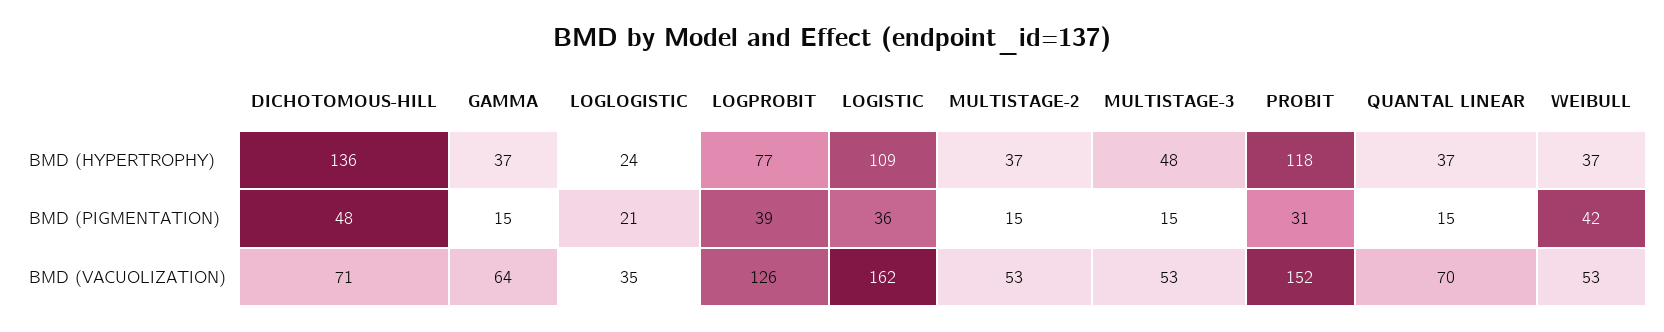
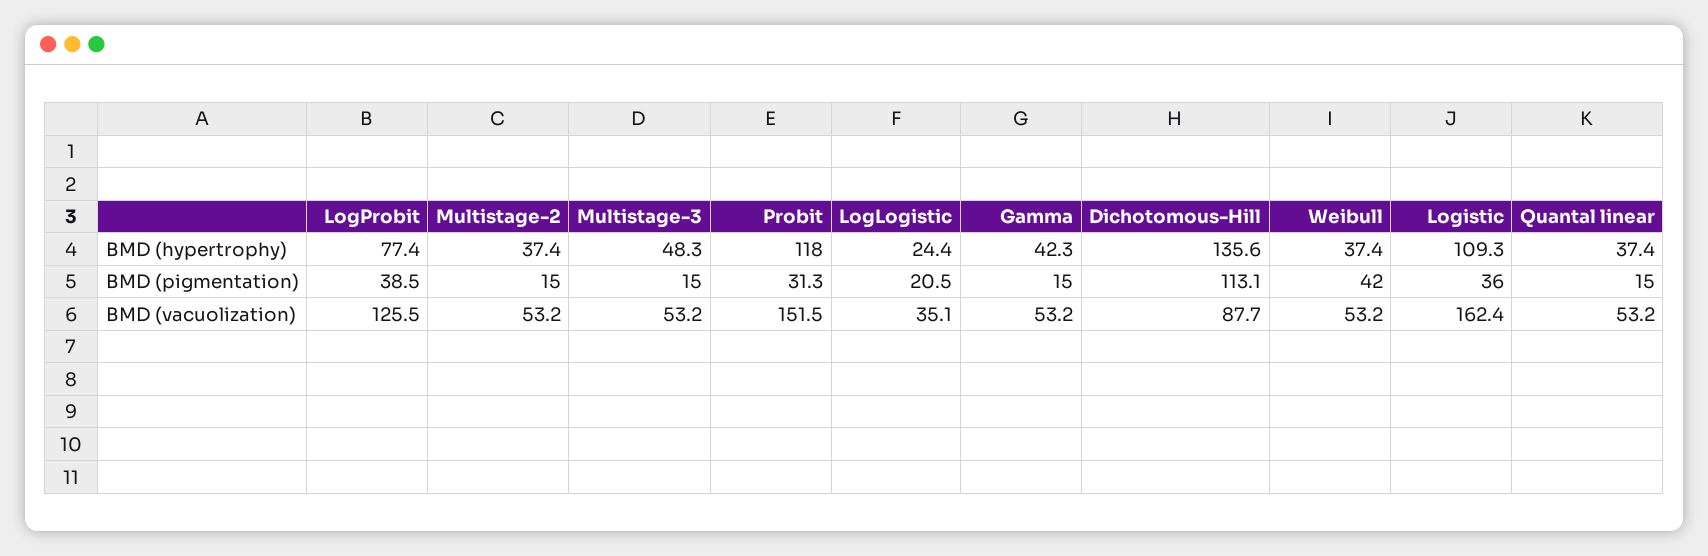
  {
    "DICHOTOMOUS-HILL": {
      "BMD (HYPERTROPHY)": 135.6,
-     "BMD (PIGMENTATION)": 48,
+     "BMD (PIGMENTATION)": 113.1,
-     "BMD (VACUOLIZATION)": 71
+     "BMD (VACUOLIZATION)": 87.7
    },
    "GAMMA": {
-     "BMD (HYPERTROPHY)": 37,
+     "BMD (HYPERTROPHY)": 42.3,
      "BMD (PIGMENTATION)": 15,
-     "BMD (VACUOLIZATION)": 64
+     "BMD (VACUOLIZATION)": 53.2
    },
    "LOGLOGISTIC": {
      "BMD (HYPERTROPHY)": 24.4,
      "BMD (PIGMENTATION)": 20.5,
      "BMD (VACUOLIZATION)": 35.1
    },
    "LOGPROBIT": {
      "BMD (HYPERTROPHY)": 77.4,
      "BMD (PIGMENTATION)": 38.5,
      "BMD (VACUOLIZATION)": 125.5
    },
    "LOGISTIC": {
      "BMD (HYPERTROPHY)": 109.3,
      "BMD (PIGMENTATION)": 36,
      "BMD (VACUOLIZATION)": 162.4
    },
    "MULTISTAGE-2": {
      "BMD (HYPERTROPHY)": 37.4,
      "BMD (PIGMENTATION)": 15,
      "BMD (VACUOLIZATION)": 53.2
    },
    "MULTISTAGE-3": {
      "BMD (HYPERTROPHY)": 48.3,
      "BMD (PIGMENTATION)": 15,
      "BMD (VACUOLIZATION)": 53.2
    },
    "PROBIT": {
      "BMD (HYPERTROPHY)": 118,
      "BMD (PIGMENTATION)": 31.3,
      "BMD (VACUOLIZATION)": 151.5
    },
    "QUANTAL LINEAR": {
      "BMD (HYPERTROPHY)": 37.4,
      "BMD (PIGMENTATION)": 15,
-     "BMD (VACUOLIZATION)": 70
+     "BMD (VACUOLIZATION)": 53.2
    },
    "WEIBULL": {
      "BMD (HYPERTROPHY)": 37.4,
      "BMD (PIGMENTATION)": 42,
      "BMD (VACUOLIZATION)": 53.2
    }
  }

